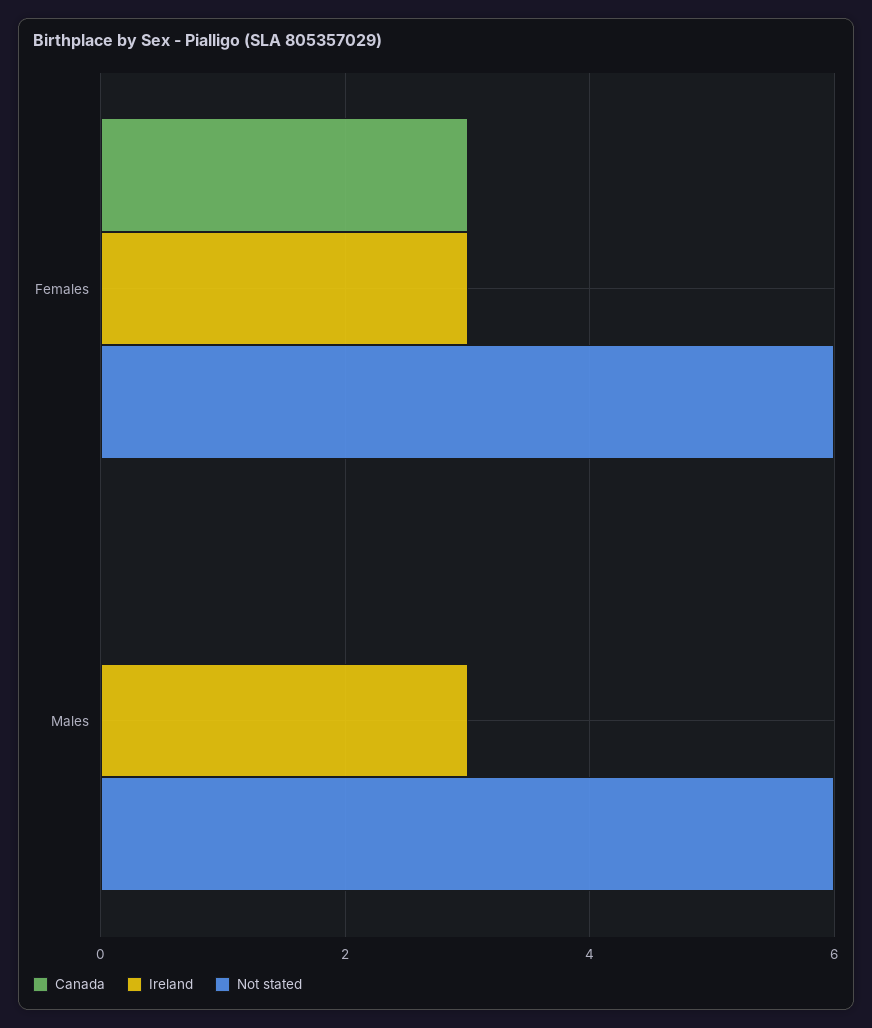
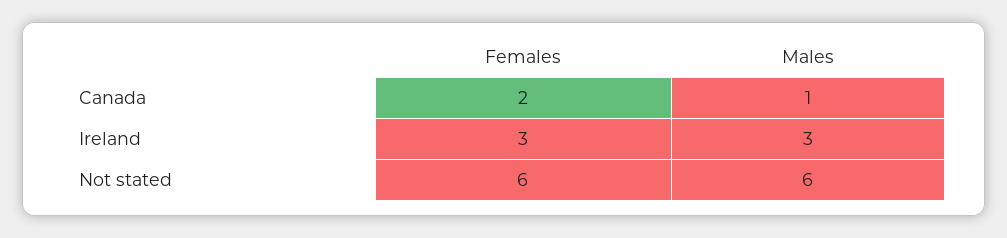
  {
    "Canada": {
-     "Females": 3,
+     "Females": 2,
-     "Males": 0
+     "Males": 1
    },
    "Ireland": {
      "Females": 3,
      "Males": 3
    },
    "Not stated": {
      "Females": 6,
      "Males": 6
    }
  }

